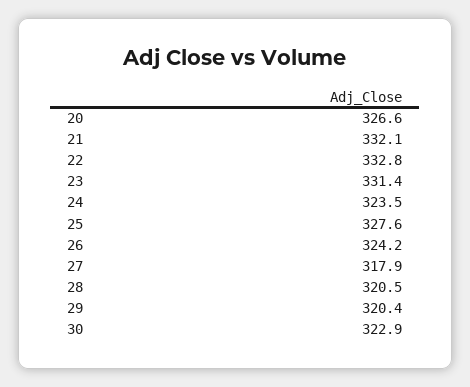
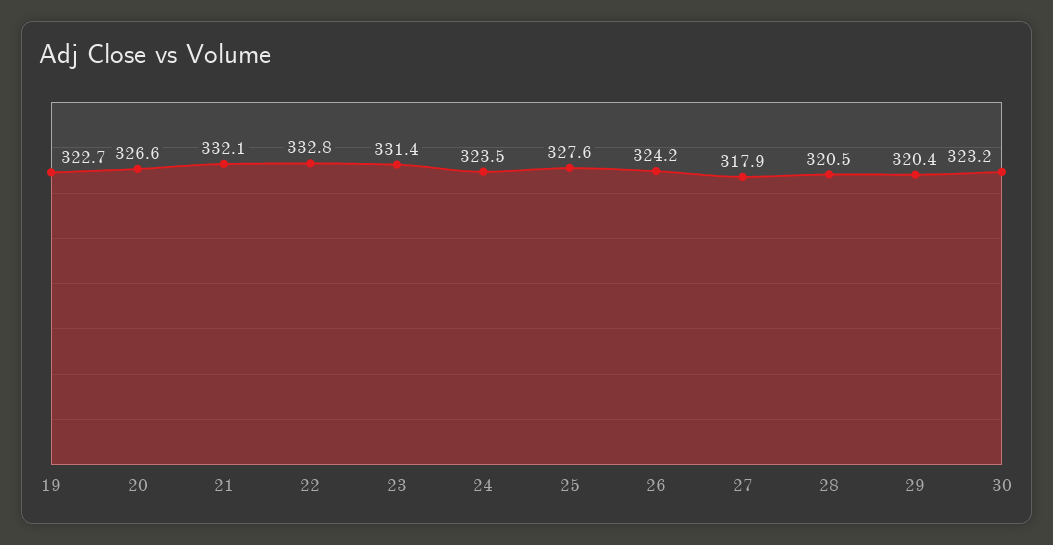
  {
    "20": 326.6,
    "21": 332.1,
    "22": 332.8,
    "23": 331.4,
    "24": 323.5,
    "25": 327.6,
    "26": 324.2,
    "27": 317.9,
    "28": 320.5,
    "29": 320.4,
-   "30": 322.9
+   "30": 323.2,
+   "19": 322.7
  }

